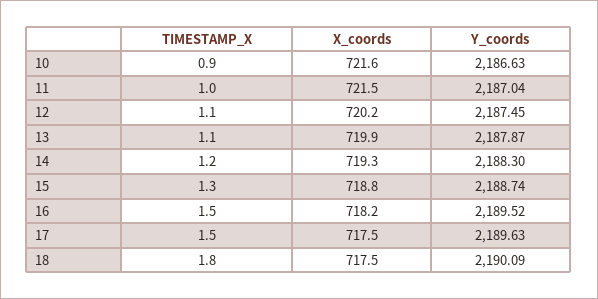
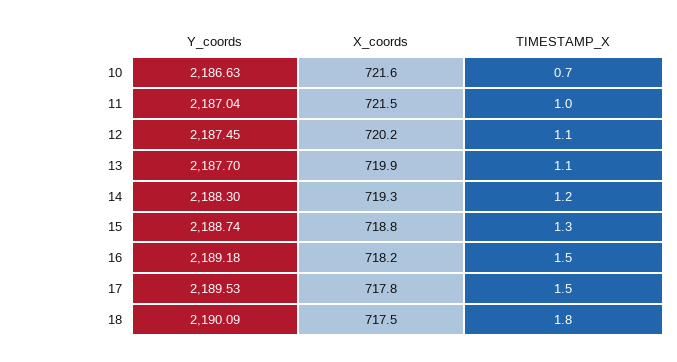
  {
    "TIMESTAMP_X": {
-     "10": 0.9,
+     "10": 0.7,
      "11": 1,
      "12": 1.1,
      "13": 1.1,
      "14": 1.2,
      "15": 1.3,
      "16": 1.5,
      "17": 1.5,
      "18": 1.8
    },
    "X_coords": {
      "10": 721.6,
      "11": 721.5,
      "12": 720.2,
      "13": 719.9,
      "14": 719.3,
      "15": 718.8,
      "16": 718.2,
-     "17": 717.5,
+     "17": 717.8,
      "18": 717.5
    },
    "Y_coords": {
      "10": 2186.63,
      "11": 2187.04,
      "12": 2187.45,
-     "13": 2187.87,
+     "13": 2187.7,
      "14": 2188.3,
      "15": 2188.74,
-     "16": 2189.52,
+     "16": 2189.18,
-     "17": 2189.63,
+     "17": 2189.53,
      "18": 2190.09
    }
  }

